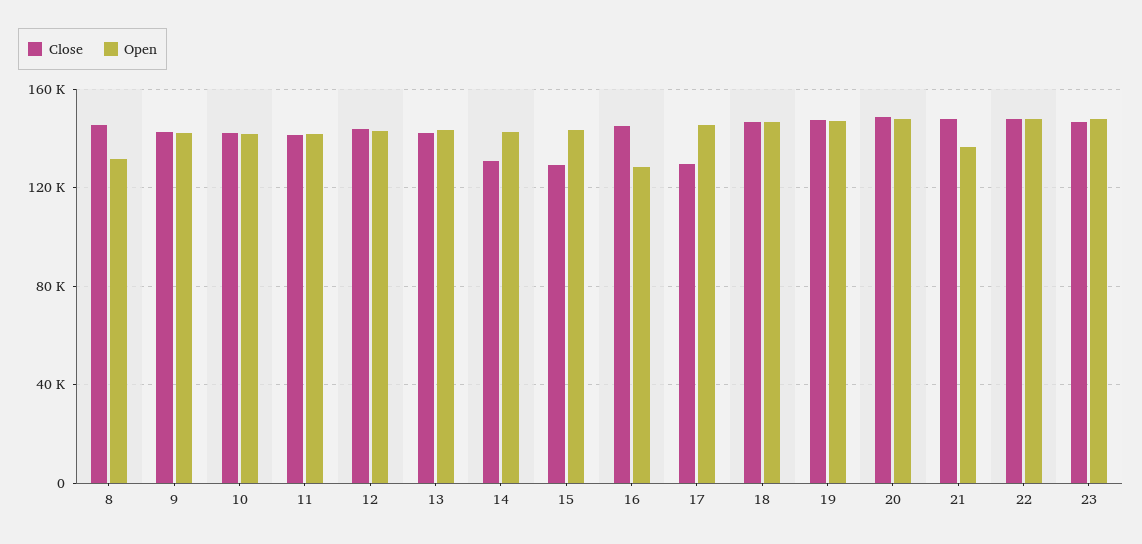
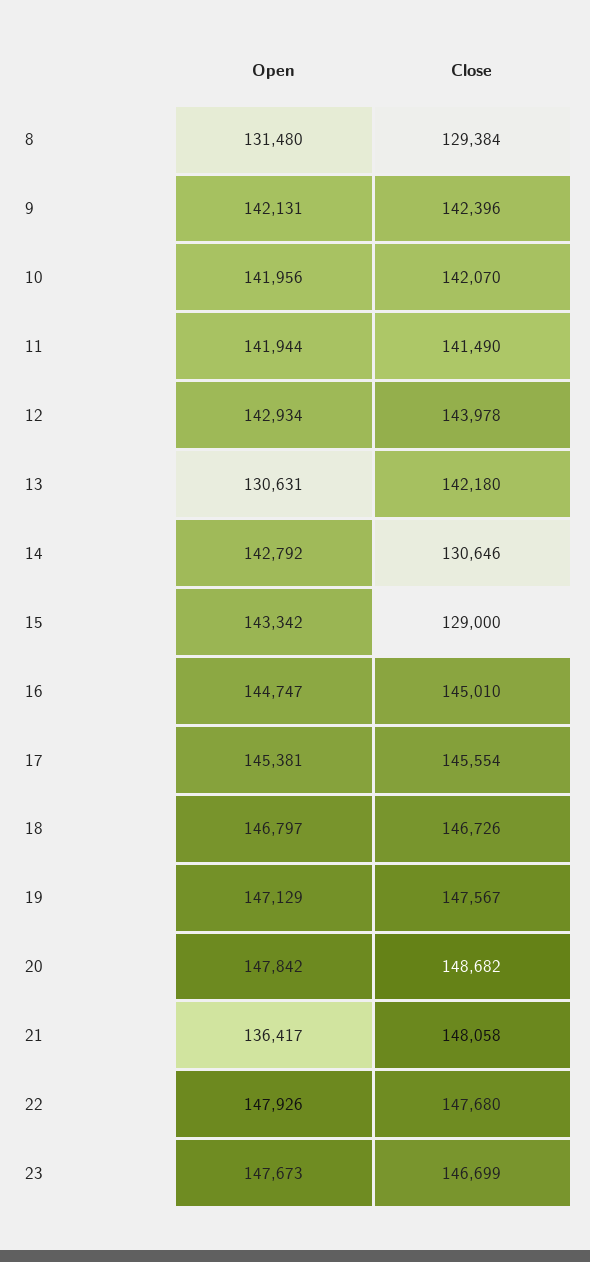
  {
    "Close": {
-     "8": 145000,
+     "8": 129384,
      "9": 142396,
      "10": 142070,
      "11": 141490,
      "12": 143978,
      "13": 142180,
      "14": 130646,
      "15": 129000,
      "16": 145010,
-     "17": 130000,
+     "17": 145554,
      "18": 146726,
      "19": 147567,
      "20": 148682,
      "21": 148058,
      "22": 147680,
      "23": 146699
    },
    "Open": {
      "8": 131480,
      "9": 142131,
      "10": 141956,
      "11": 141944,
      "12": 142934,
-     "13": 145000,
+     "13": 130631,
      "14": 142792,
      "15": 143342,
-     "16": 130000,
+     "16": 144747,
      "17": 145381,
      "18": 146797,
      "19": 147129,
      "20": 147842,
      "21": 136417,
      "22": 147926,
      "23": 147673
    }
  }

